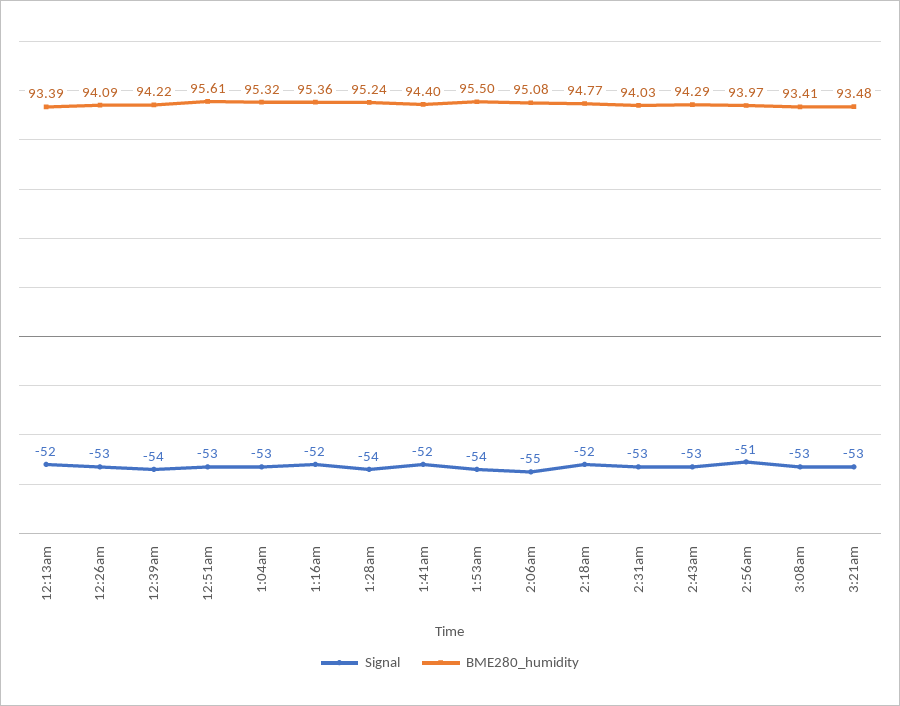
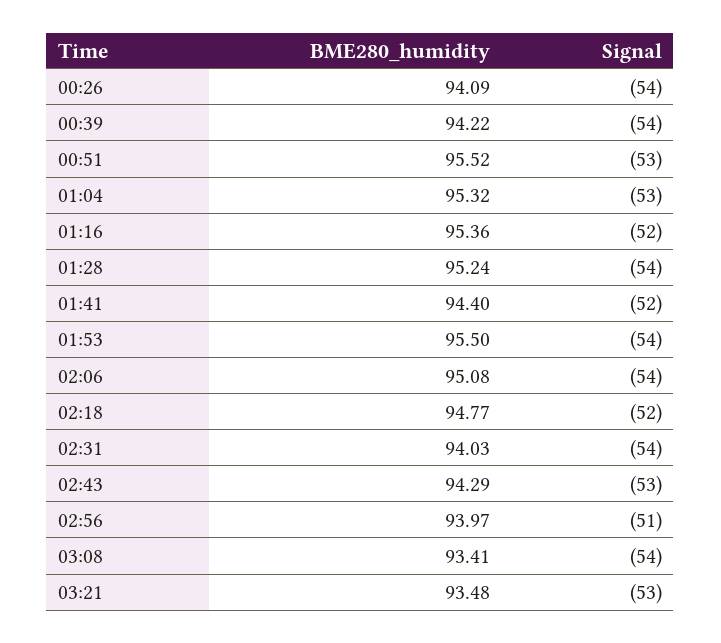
  {
    "Signal": {
-     "12:13am": -52,
-     "12:26am": -53,
+     "12:26am": -54,
      "12:39am": -54,
      "12:51am": -53,
      "1:04am": -53,
      "1:16am": -52,
      "1:28am": -54,
      "1:41am": -52,
      "1:53am": -54,
-     "2:06am": -55,
+     "2:06am": -54,
      "2:18am": -52,
-     "2:31am": -53,
+     "2:31am": -54,
      "2:43am": -53,
      "2:56am": -51,
-     "3:08am": -53,
+     "3:08am": -54,
      "3:21am": -53
    },
    "BME280_humidity": {
-     "12:13am": 93.39,
      "12:26am": 94.09,
      "12:39am": 94.22,
-     "12:51am": 95.61,
+     "12:51am": 95.52,
      "1:04am": 95.32,
      "1:16am": 95.36,
      "1:28am": 95.24,
      "1:41am": 94.4,
      "1:53am": 95.5,
      "2:06am": 95.08,
      "2:18am": 94.77,
      "2:31am": 94.03,
      "2:43am": 94.29,
      "2:56am": 93.97,
      "3:08am": 93.41,
      "3:21am": 93.48
    }
  }

